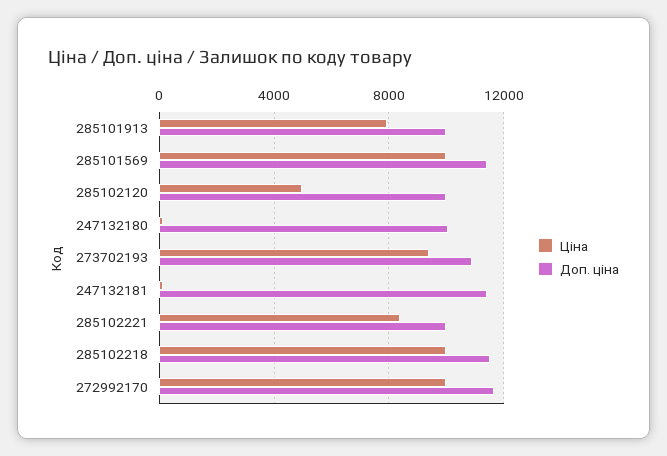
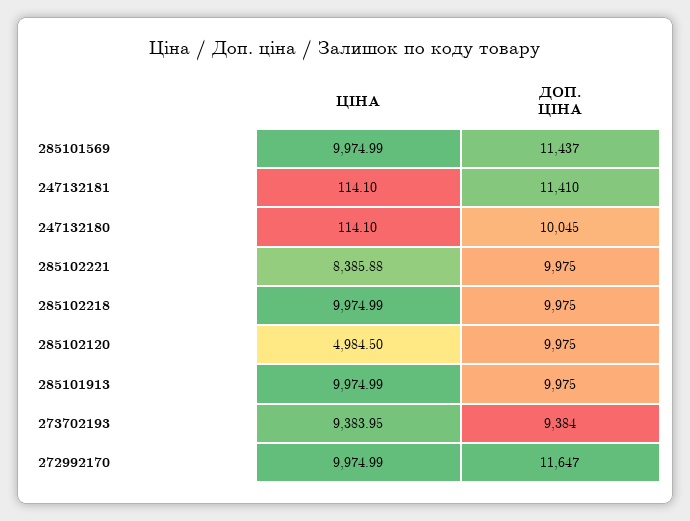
  {
    "Ціна": {
-     "285101913": 8000,
+     "285101913": 9974.99,
      "285101569": 9974.99,
      "285102120": 4984.5,
      "247132180": 114.1,
      "273702193": 9383.95,
      "247132181": 114.1,
      "285102221": 8385.88,
      "285102218": 9974.99,
      "272992170": 9974.99
    },
    "Доп. ціна": {
      "285101913": 9975,
      "285101569": 11437,
      "285102120": 9975,
      "247132180": 10045,
-     "273702193": 11000,
+     "273702193": 9384,
      "247132181": 11410,
      "285102221": 9975,
-     "285102218": 11500,
+     "285102218": 9975,
      "272992170": 11647
    }
  }

